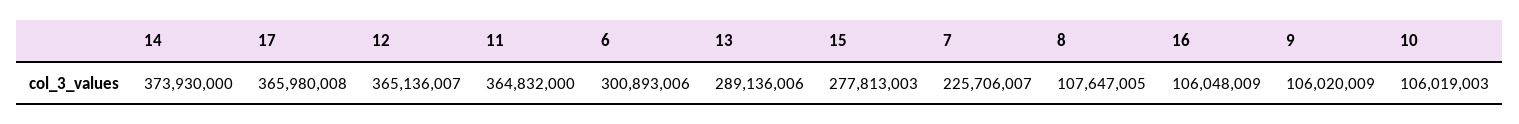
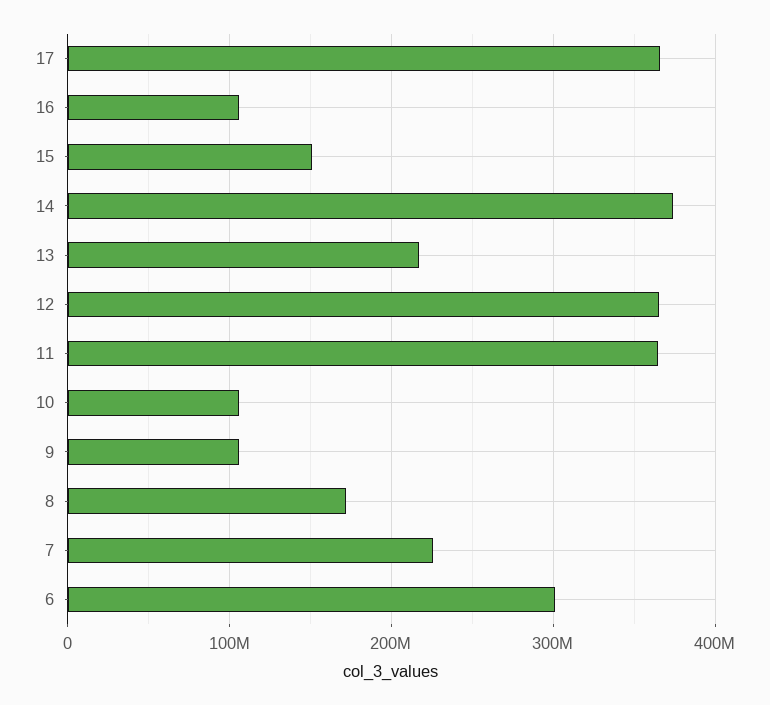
  {
    "14": 373930000,
    "17": 365980008,
    "12": 365136007,
    "11": 364832000,
    "6": 300893006,
-   "13": 289136006,
+   "13": 220000000,
-   "15": 277813003,
+   "15": 150000000,
    "7": 225706007,
-   "8": 107647005,
+   "8": 170000000,
    "16": 106048009,
    "9": 106020009,
    "10": 106019003
  }

